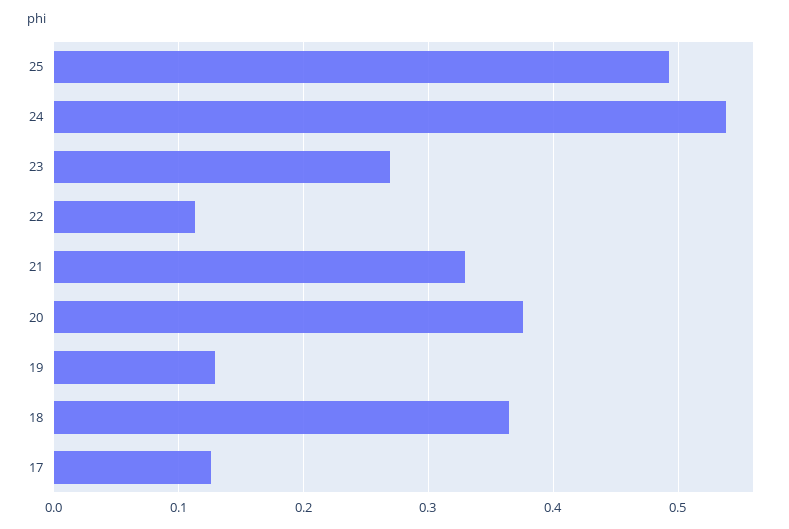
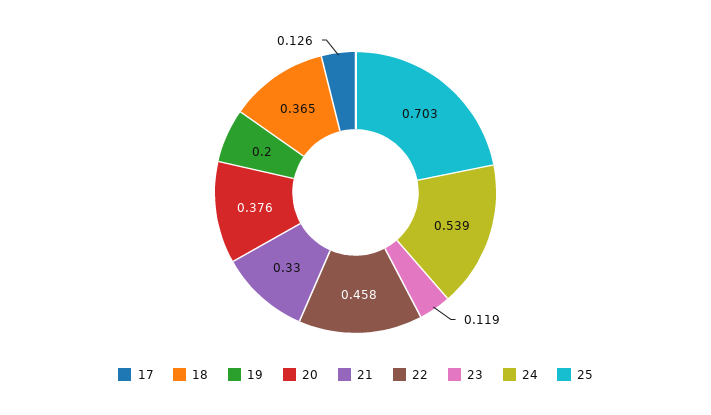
  {
-   "25": 0.49,
+   "25": 0.703,
    "24": 0.539,
-   "23": 0.27,
+   "23": 0.119,
-   "22": 0.11,
+   "22": 0.458,
    "21": 0.33,
    "20": 0.376,
-   "19": 0.13,
+   "19": 0.2,
    "18": 0.365,
    "17": 0.126
  }

